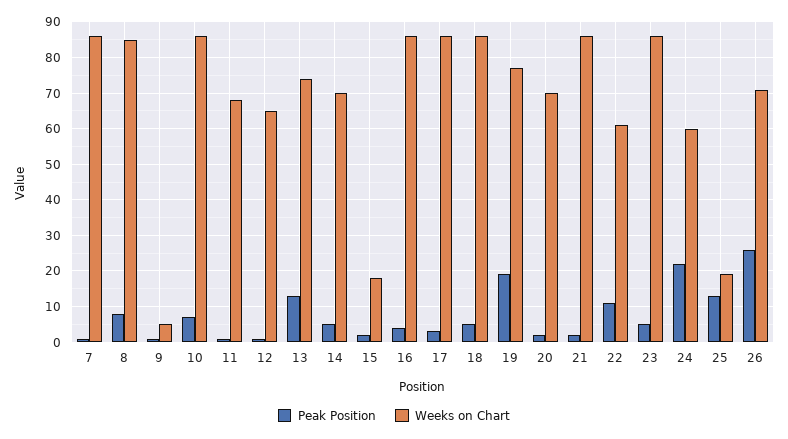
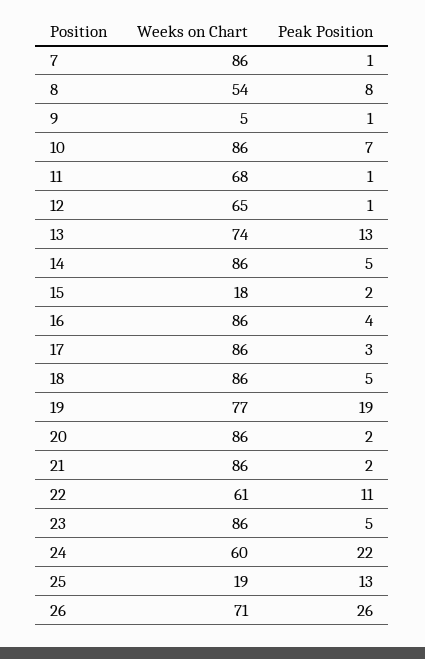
  {
    "Peak Position": {
      "7": 1,
      "8": 8,
      "9": 1,
      "10": 7,
      "11": 1,
      "12": 1,
      "13": 13,
      "14": 5,
      "15": 2,
      "16": 4,
      "17": 3,
      "18": 5,
      "19": 19,
      "20": 2,
      "21": 2,
      "22": 11,
      "23": 5,
      "24": 22,
      "25": 13,
      "26": 26
    },
    "Weeks on Chart": {
      "7": 86,
-     "8": 85,
+     "8": 54,
      "9": 5,
      "10": 86,
      "11": 68,
      "12": 65,
      "13": 74,
-     "14": 70,
+     "14": 86,
      "15": 18,
      "16": 86,
      "17": 86,
      "18": 86,
      "19": 77,
-     "20": 70,
+     "20": 86,
      "21": 86,
      "22": 61,
      "23": 86,
      "24": 60,
      "25": 19,
      "26": 71
    }
  }

